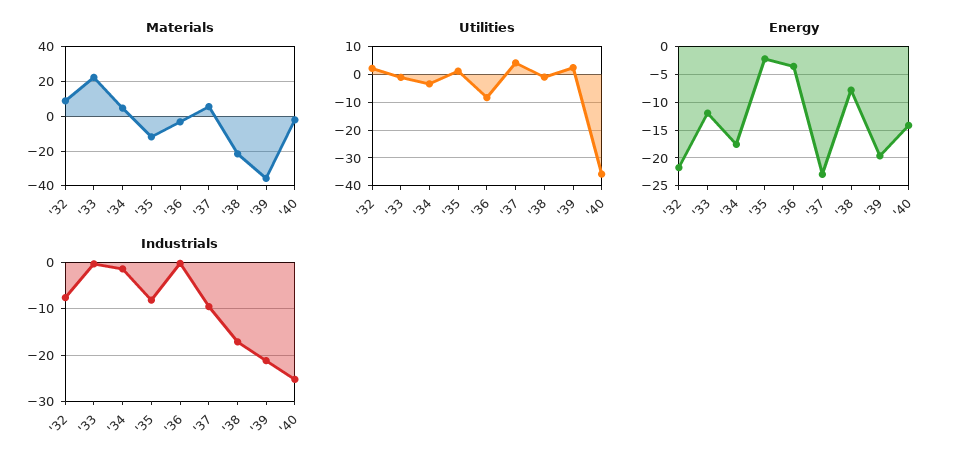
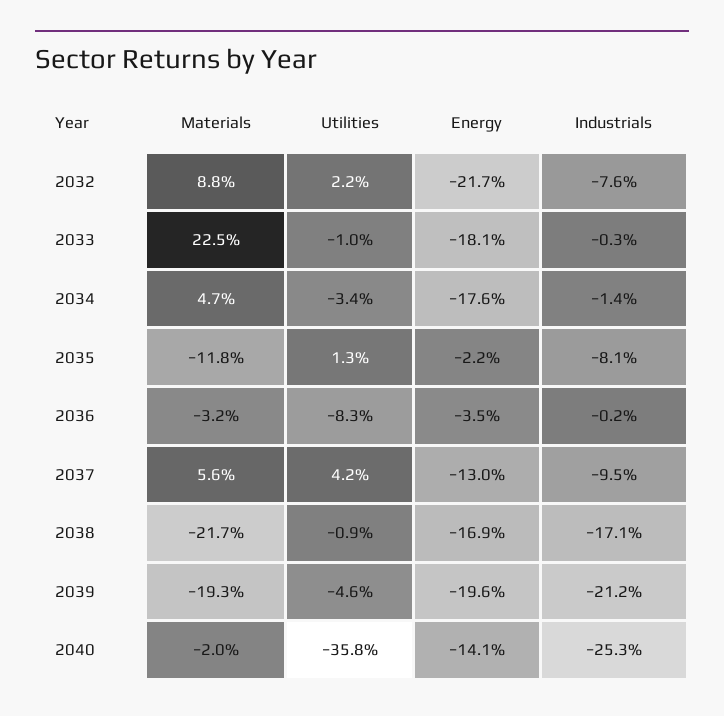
  {
    "Materials": {
      "'32": 8.8,
      "'33": 22.5,
      "'34": 4.7,
      "'35": -11.8,
      "'36": -3.2,
      "'37": 5.6,
      "'38": -21.7,
-     "'39": -35,
+     "'39": -19.3,
      "'40": -2
    },
    "Utilities": {
      "'32": 2.2,
      "'33": -1,
      "'34": -3.4,
      "'35": 1.3,
      "'36": -8.3,
      "'37": 4.2,
      "'38": -0.9,
-     "'39": 2.5,
+     "'39": -4.6,
      "'40": -35.8
    },
    "Energy": {
      "'32": -21.7,
-     "'33": -12.5,
+     "'33": -18.1,
      "'34": -17.6,
      "'35": -2.2,
      "'36": -3.5,
-     "'37": -22.5,
+     "'37": -13,
-     "'38": -7.5,
+     "'38": -16.9,
      "'39": -19.6,
      "'40": -14.1
    },
    "Industrials": {
      "'32": -7.6,
      "'33": -0.3,
      "'34": -1.4,
      "'35": -8.1,
      "'36": -0.2,
      "'37": -9.5,
      "'38": -17.1,
      "'39": -21.2,
      "'40": -25.3
    }
  }

